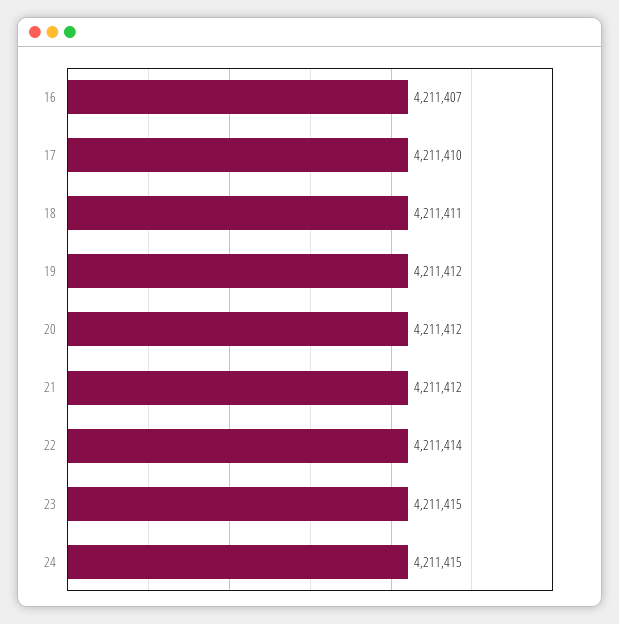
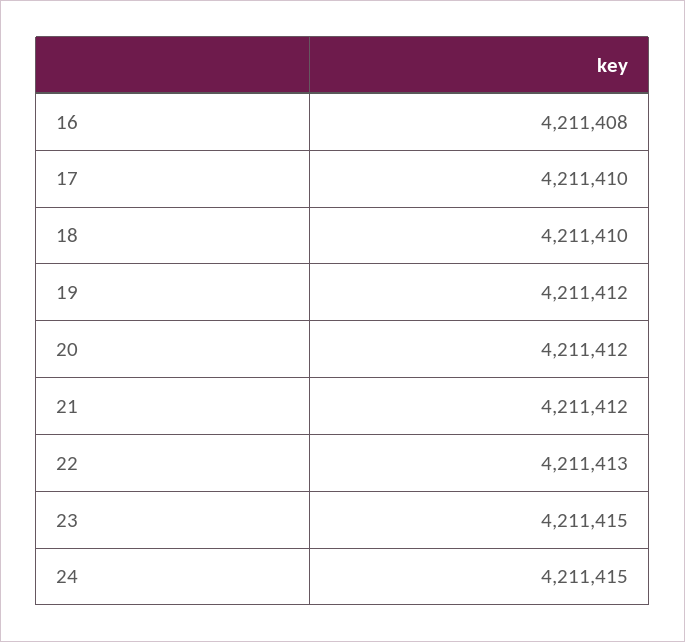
  {
-   "16": 4211407,
+   "16": 4211408,
    "17": 4211410,
-   "18": 4211411,
+   "18": 4211410,
    "19": 4211412,
    "20": 4211412,
    "21": 4211412,
-   "22": 4211414,
+   "22": 4211413,
    "23": 4211415,
    "24": 4211415
  }

